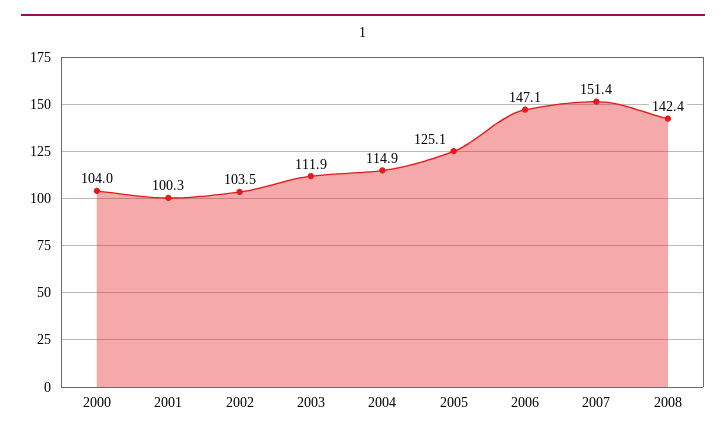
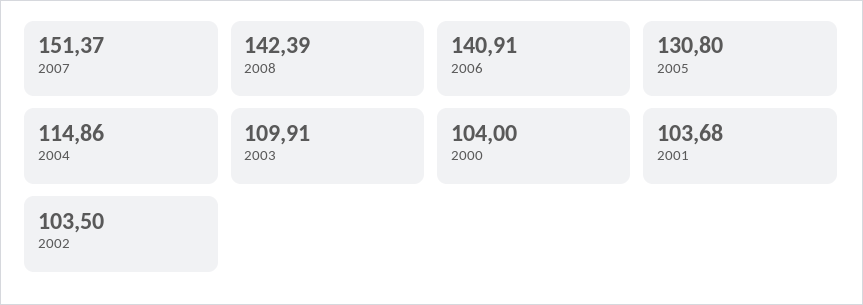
  {
    "2000": 104,
-   "2001": 100.3,
+   "2001": 103.68,
    "2002": 103.5,
-   "2003": 111.9,
+   "2003": 109.91,
    "2004": 114.86,
-   "2005": 125.1,
+   "2005": 130.8,
-   "2006": 147.1,
+   "2006": 140.91,
    "2007": 151.37,
    "2008": 142.39
  }

